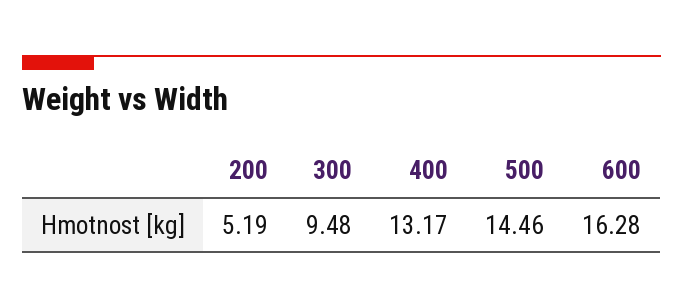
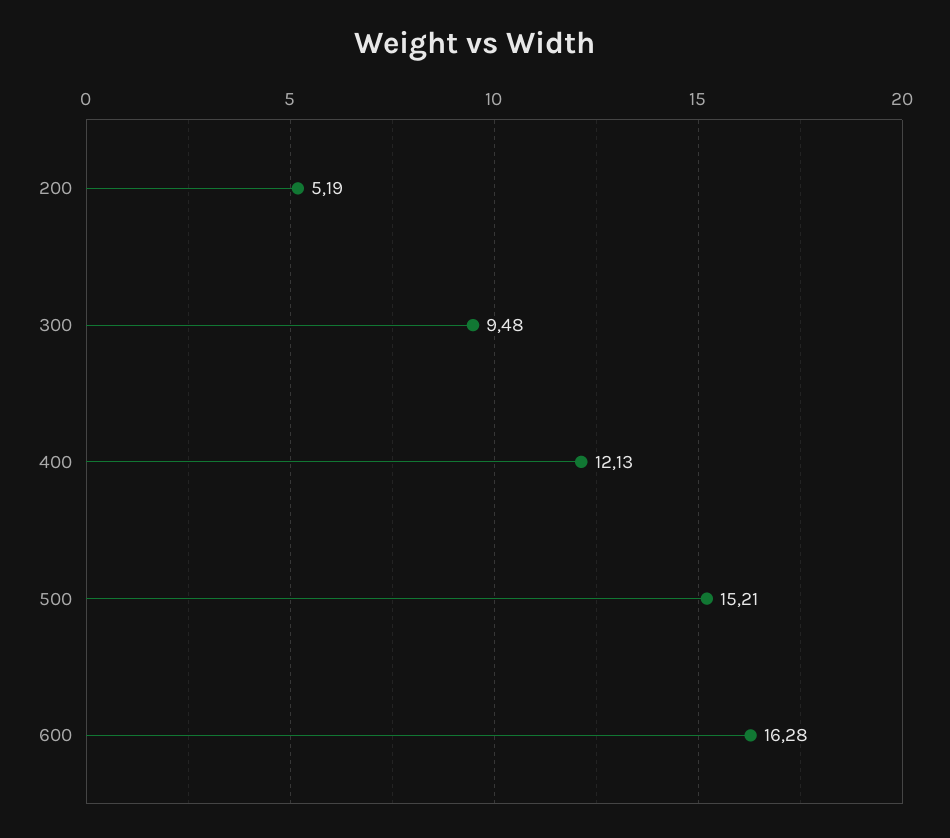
  {
    "200": 5.19,
    "300": 9.48,
-   "400": 13.17,
+   "400": 12.13,
-   "500": 14.46,
+   "500": 15.21,
    "600": 16.28
  }

